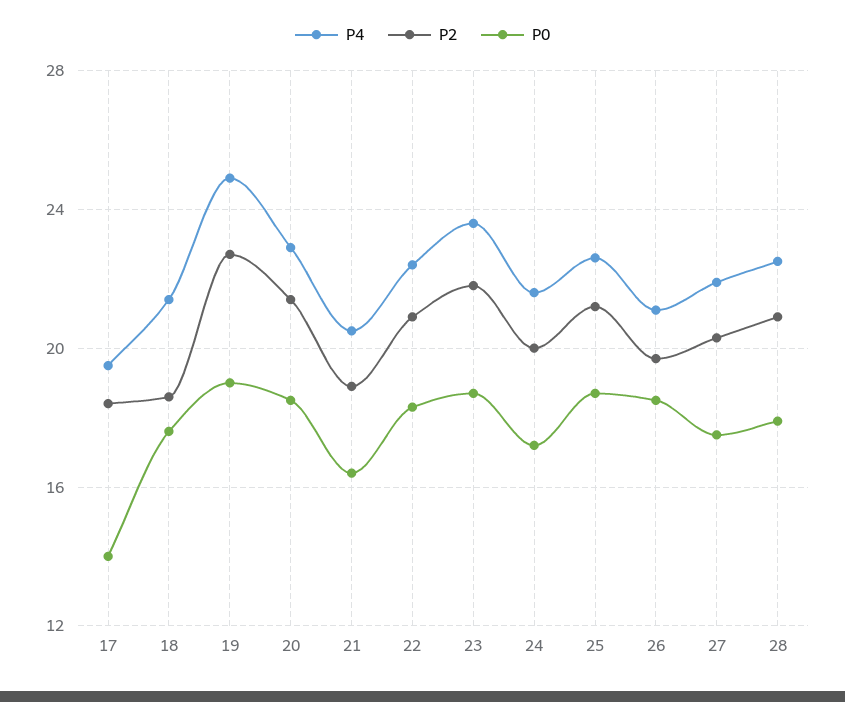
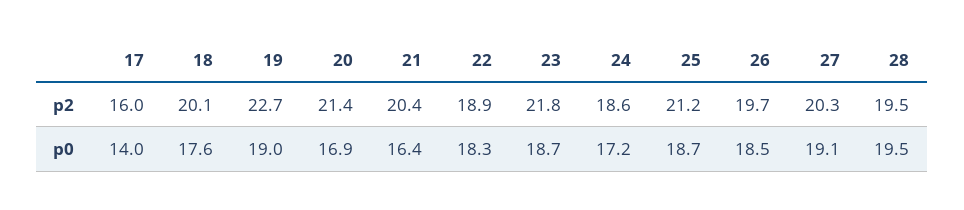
  {
-   "P4": {
-     "17": 19.5,
-     "18": 21.5,
-     "19": 25,
-     "20": 23,
-     "21": 20.5,
-     "22": 22.5,
-     "23": 23.5,
-     "24": 21.5,
-     "25": 22.5,
-     "26": 21,
-     "27": 22,
-     "28": 22.5
-   },
    "P2": {
-     "17": 18.5,
+     "17": 16,
-     "18": 18.5,
+     "18": 20.1,
      "19": 22.7,
      "20": 21.4,
-     "21": 19,
+     "21": 20.4,
-     "22": 21,
+     "22": 18.9,
      "23": 21.8,
-     "24": 20,
+     "24": 18.6,
      "25": 21.2,
      "26": 19.7,
      "27": 20.3,
-     "28": 21
+     "28": 19.5
    },
    "P0": {
      "17": 14,
      "18": 17.6,
      "19": 19,
-     "20": 18.5,
+     "20": 16.9,
      "21": 16.4,
      "22": 18.3,
      "23": 18.7,
      "24": 17.2,
      "25": 18.7,
      "26": 18.5,
-     "27": 17.5,
+     "27": 19.1,
-     "28": 18
+     "28": 19.5
    }
  }

